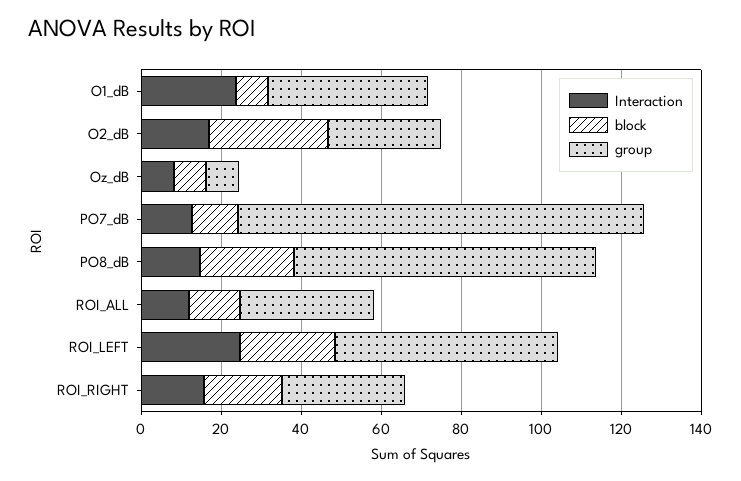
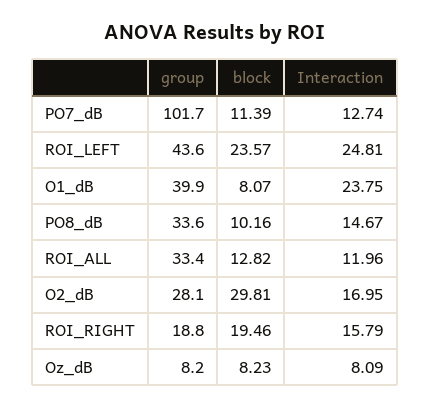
  {
    "Interaction": {
      "O1_dB": 23.75,
      "O2_dB": 16.95,
      "Oz_dB": 8.09,
      "PO7_dB": 12.74,
      "PO8_dB": 14.67,
      "ROI_ALL": 11.96,
      "ROI_LEFT": 24.81,
      "ROI_RIGHT": 15.79
    },
    "block": {
      "O1_dB": 8.07,
      "O2_dB": 29.81,
      "Oz_dB": 8.23,
      "PO7_dB": 11.39,
-     "PO8_dB": 25,
+     "PO8_dB": 10.16,
      "ROI_ALL": 12.82,
      "ROI_LEFT": 23.57,
      "ROI_RIGHT": 19.46
    },
    "group": {
      "O1_dB": 39.9,
      "O2_dB": 28.1,
      "Oz_dB": 8.2,
      "PO7_dB": 101.7,
-     "PO8_dB": 75,
+     "PO8_dB": 33.6,
      "ROI_ALL": 33.4,
-     "ROI_LEFT": 55,
+     "ROI_LEFT": 43.6,
-     "ROI_RIGHT": 30
+     "ROI_RIGHT": 18.8
    }
  }

